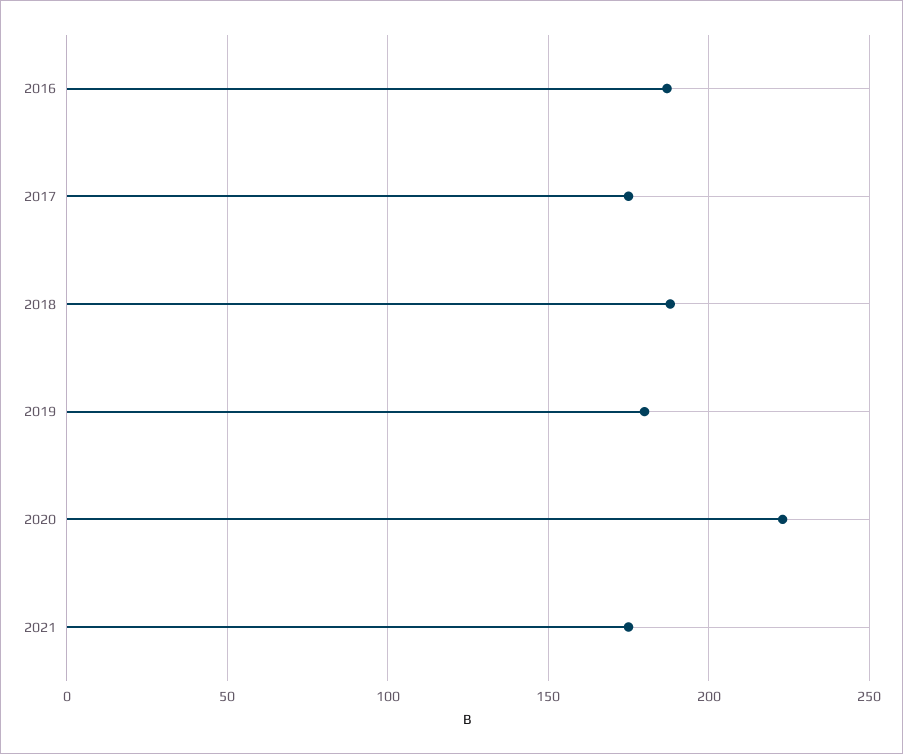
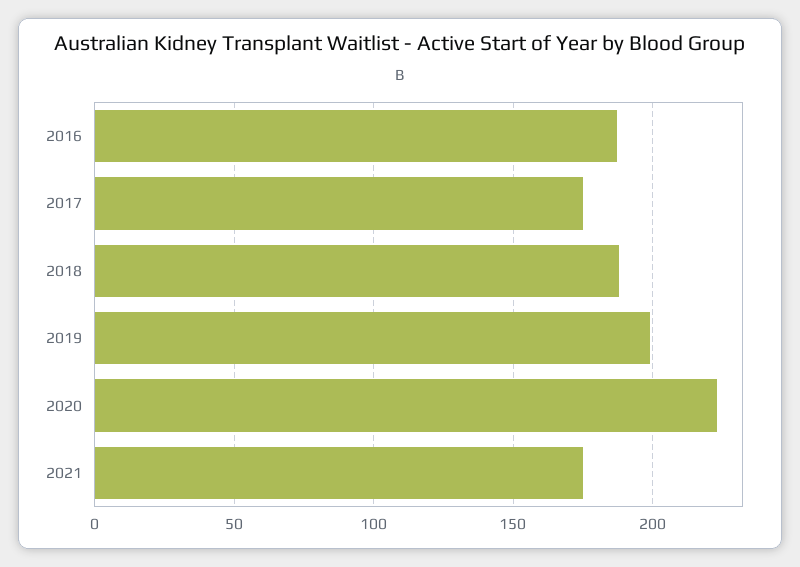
  {
    "2016": 185,
    "2017": 175,
    "2018": 190,
-   "2019": 180,
+   "2019": 200,
    "2020": 225,
    "2021": 175
  }

